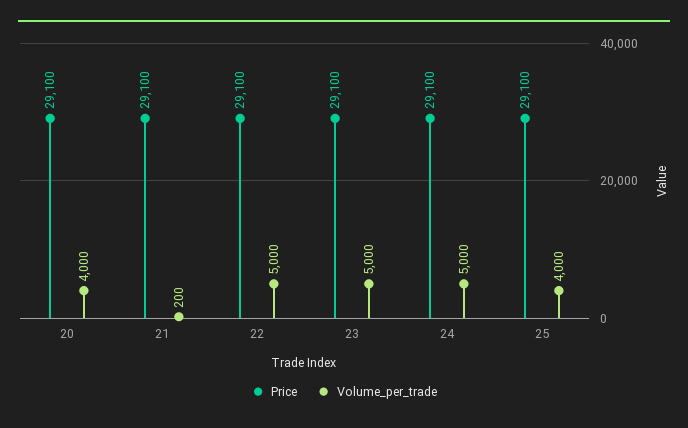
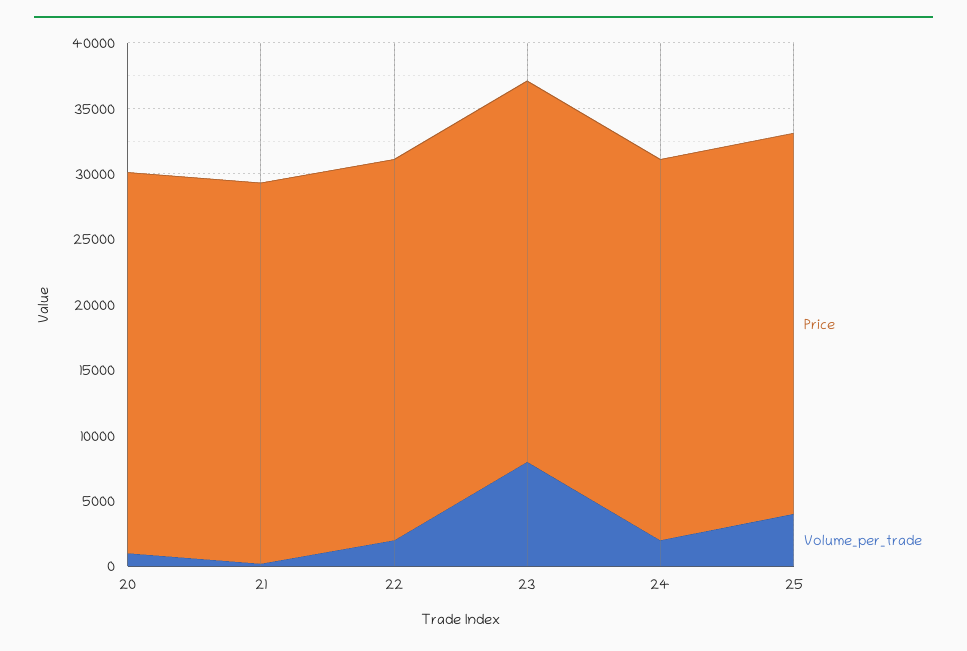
  {
    "Price": {
      "20": 29100,
      "21": 29100,
      "22": 29100,
      "23": 29100,
      "24": 29100,
      "25": 29100
    },
    "Volume_per_trade": {
-     "20": 4000,
+     "20": 1000,
      "21": 200,
-     "22": 5000,
+     "22": 2000,
-     "23": 5000,
+     "23": 8000,
-     "24": 5000,
+     "24": 2000,
      "25": 4000
    }
  }

